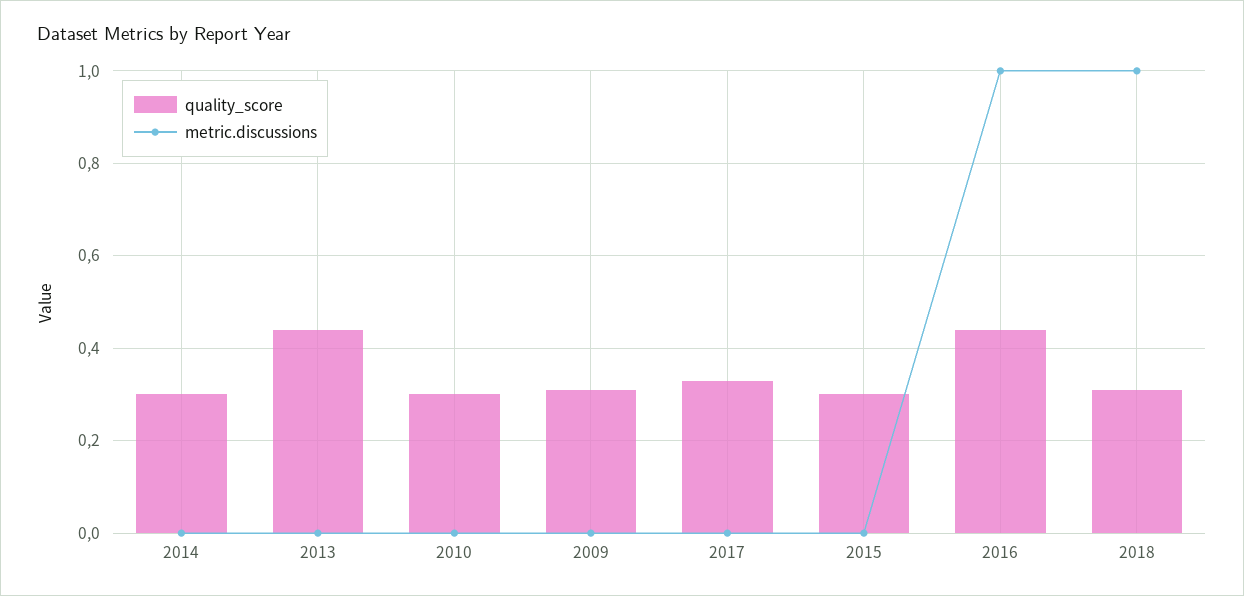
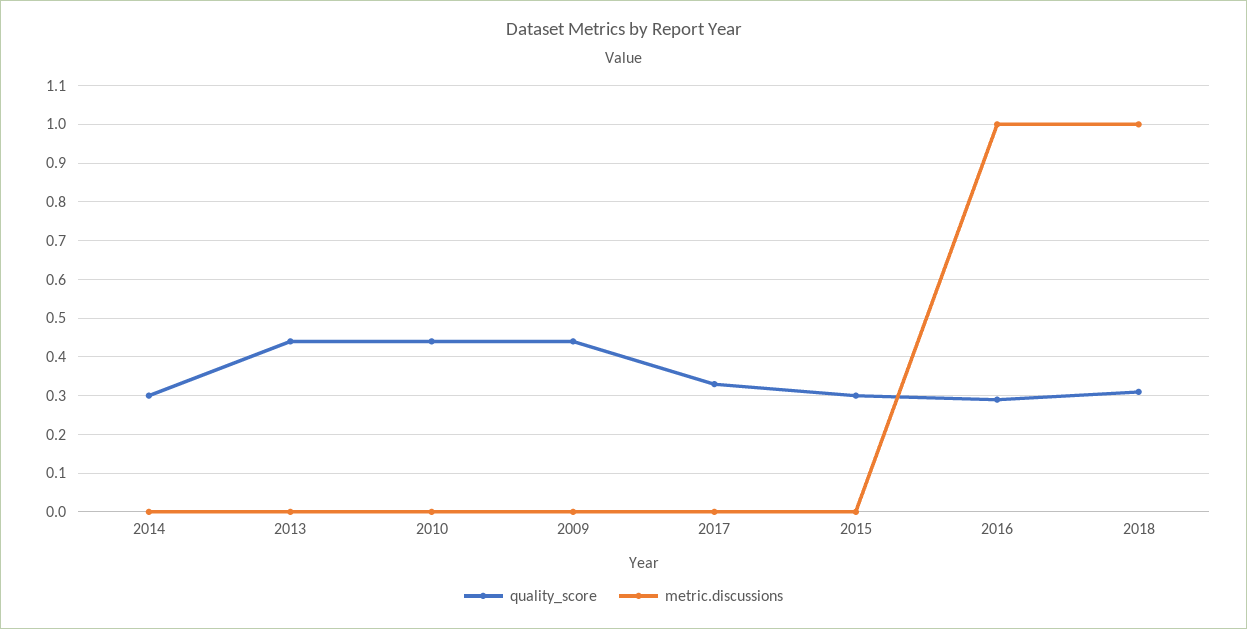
  {
    "quality_score": {
      "2014": 0.3,
      "2013": 0.45,
-     "2010": 0.3,
+     "2010": 0.45,
-     "2009": 0.3,
+     "2009": 0.45,
      "2017": 0.35,
      "2015": 0.3,
-     "2016": 0.45,
+     "2016": 0.3,
      "2018": 0.3
    },
    "metric.discussions": {
      "2014": 0,
      "2013": 0,
      "2010": 0,
      "2009": 0,
      "2017": 0,
      "2015": 0,
      "2016": 1,
      "2018": 1
    }
  }

